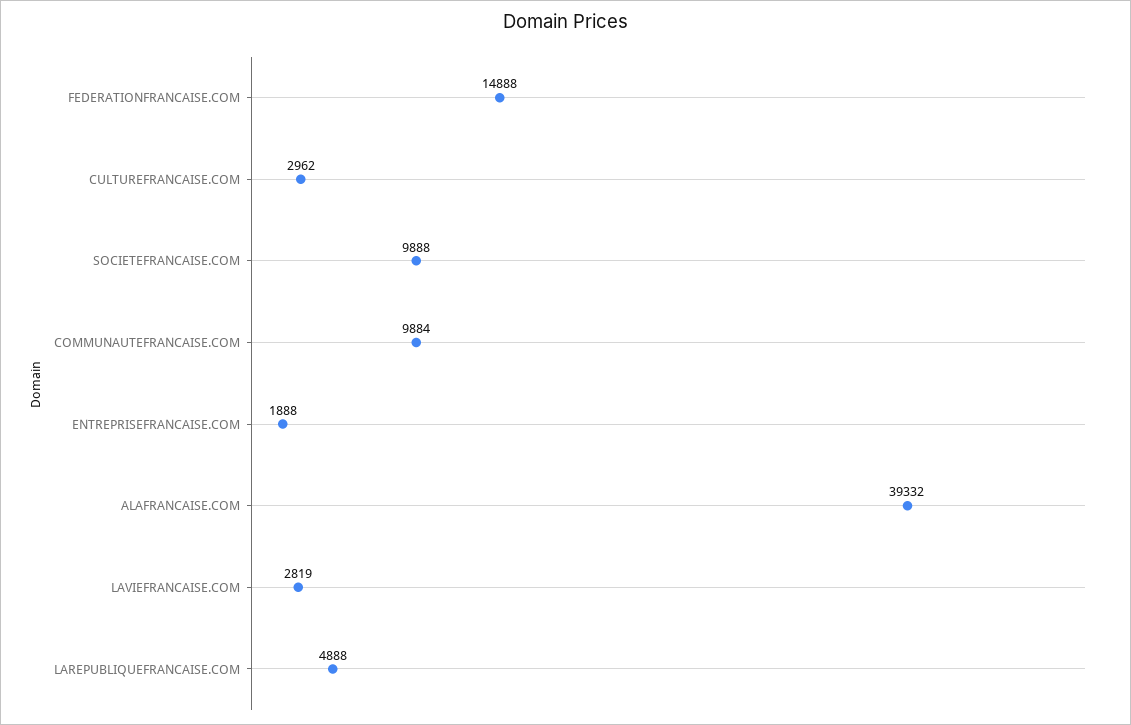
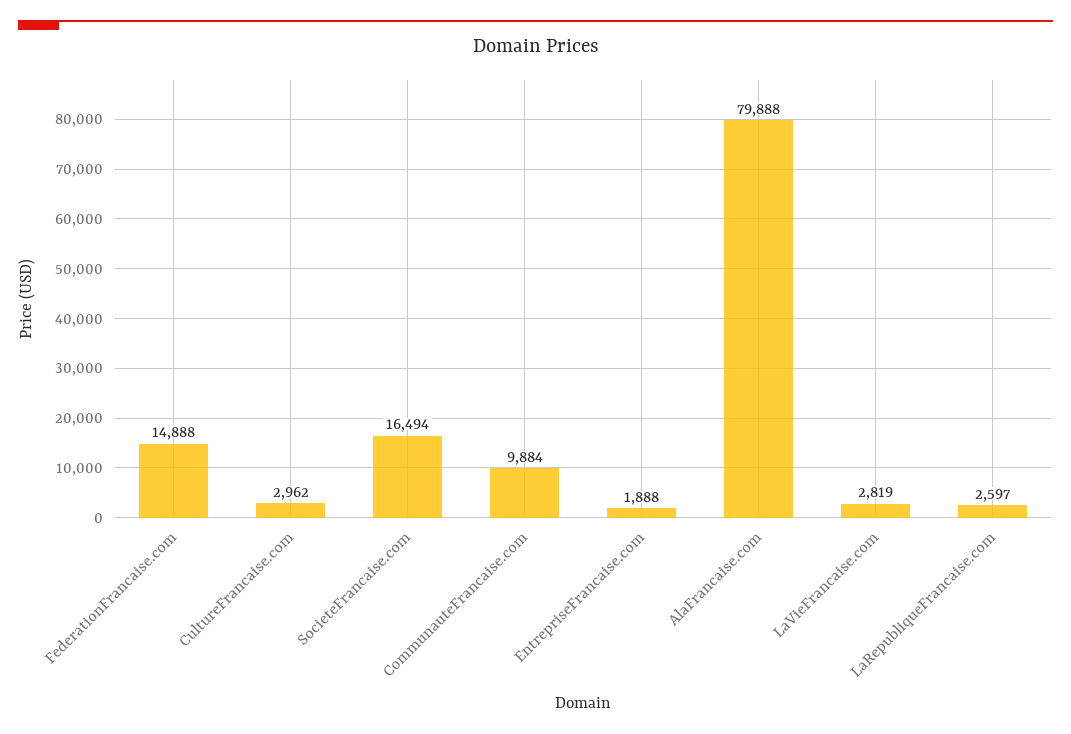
  {
    "FEDERATIONFRANCAISE.COM": 14888,
    "CULTUREFRANCAISE.COM": 2962,
-   "SOCIETEFRANCAISE.COM": 9888,
+   "SOCIETEFRANCAISE.COM": 16494,
    "COMMUNAUTEFRANCAISE.COM": 9884,
    "ENTREPRISEFRANCAISE.COM": 1888,
-   "ALAFRANCAISE.COM": 39332,
+   "ALAFRANCAISE.COM": 79888,
    "LAVIEFRANCAISE.COM": 2819,
-   "LAREPUBLIQUEFRANCAISE.COM": 4888
+   "LAREPUBLIQUEFRANCAISE.COM": 2597
  }

